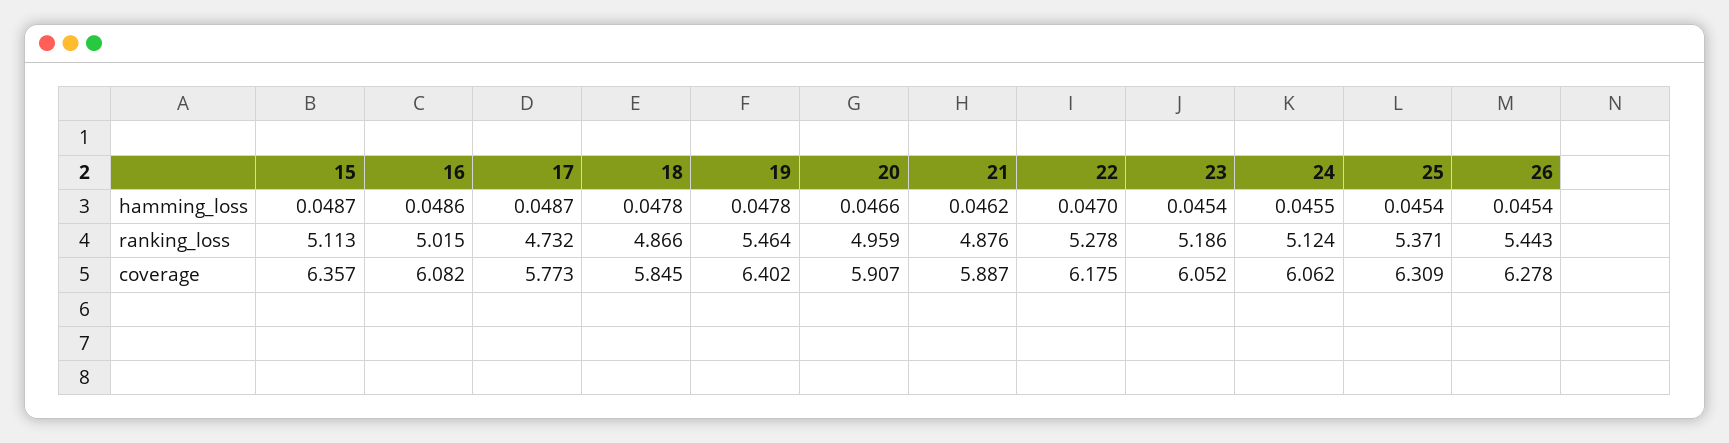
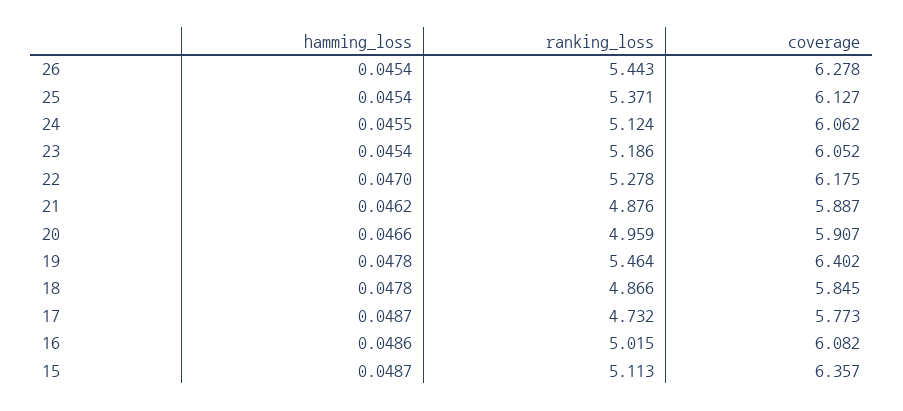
  {
    "15": {
      "hamming_loss": 0.0487,
      "ranking_loss": 5.113,
      "coverage": 6.357
    },
    "16": {
      "hamming_loss": 0.0486,
      "ranking_loss": 5.015,
      "coverage": 6.082
    },
    "17": {
      "hamming_loss": 0.0487,
      "ranking_loss": 4.732,
      "coverage": 5.773
    },
    "18": {
      "hamming_loss": 0.0478,
      "ranking_loss": 4.866,
      "coverage": 5.845
    },
    "19": {
      "hamming_loss": 0.0478,
      "ranking_loss": 5.464,
      "coverage": 6.402
    },
    "20": {
      "hamming_loss": 0.0466,
      "ranking_loss": 4.959,
      "coverage": 5.907
    },
    "21": {
      "hamming_loss": 0.0462,
      "ranking_loss": 4.876,
      "coverage": 5.887
    },
    "22": {
      "hamming_loss": 0.047,
      "ranking_loss": 5.278,
      "coverage": 6.175
    },
    "23": {
      "hamming_loss": 0.0454,
      "ranking_loss": 5.186,
      "coverage": 6.052
    },
    "24": {
      "hamming_loss": 0.0455,
      "ranking_loss": 5.124,
      "coverage": 6.062
    },
    "25": {
      "hamming_loss": 0.0454,
      "ranking_loss": 5.371,
-     "coverage": 6.309
+     "coverage": 6.127
    },
    "26": {
      "hamming_loss": 0.0454,
      "ranking_loss": 5.443,
      "coverage": 6.278
    }
  }

